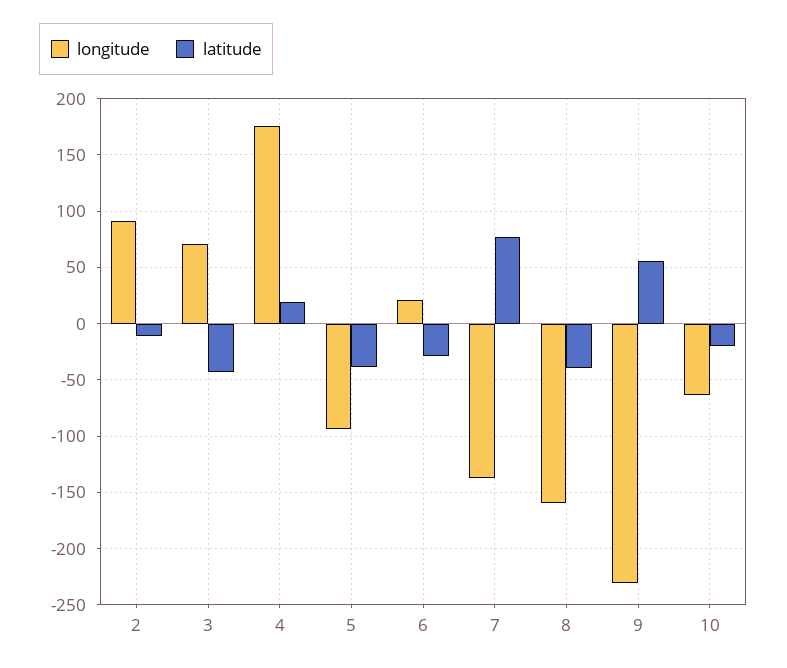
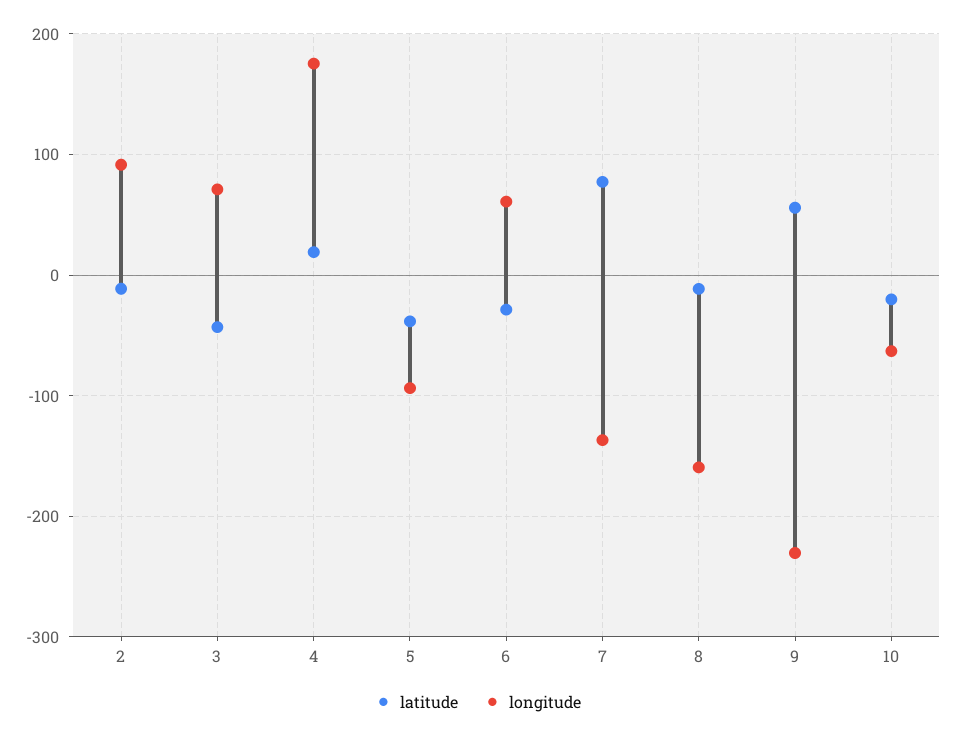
  {
    "longitude": {
      "2": 90,
      "3": 70,
      "4": 180,
      "5": -90,
-     "6": 20,
+     "6": 60,
      "7": -140,
      "8": -160,
      "9": -230,
      "10": -60
    },
    "latitude": {
      "2": -10,
      "3": -40,
      "4": 20,
      "5": -40,
      "6": -30,
      "7": 80,
-     "8": -40,
+     "8": -10,
      "9": 60,
      "10": -20
    }
  }

